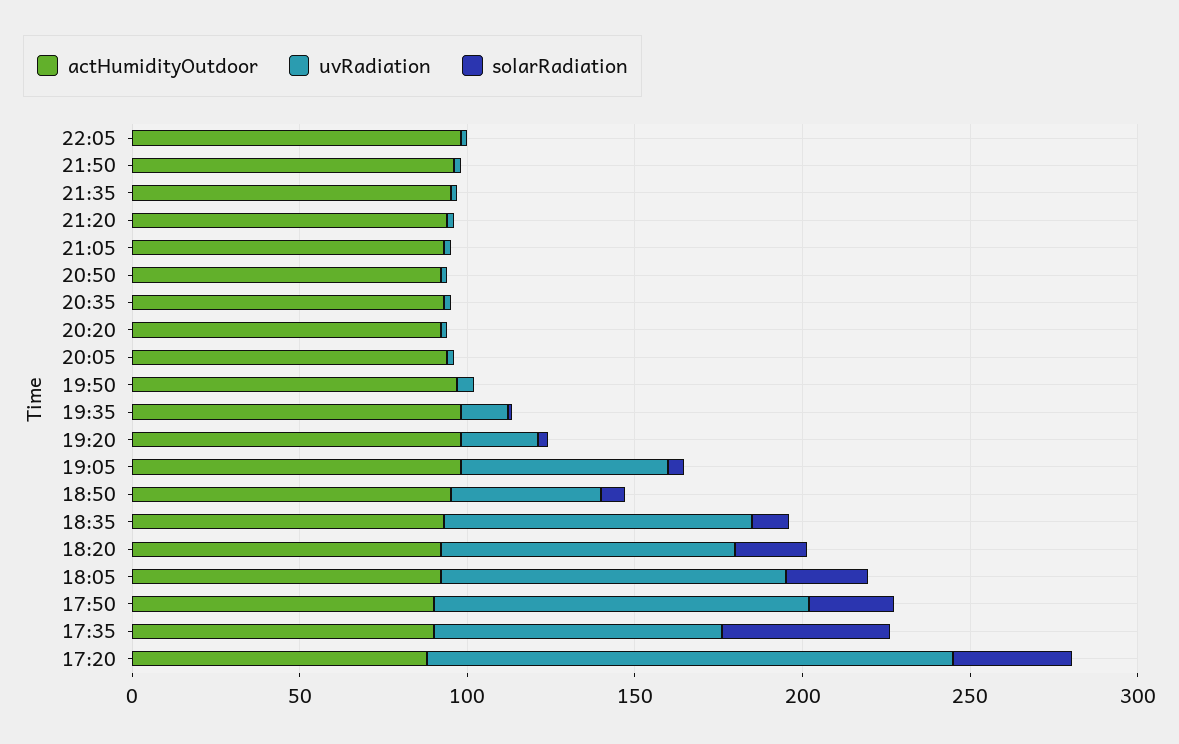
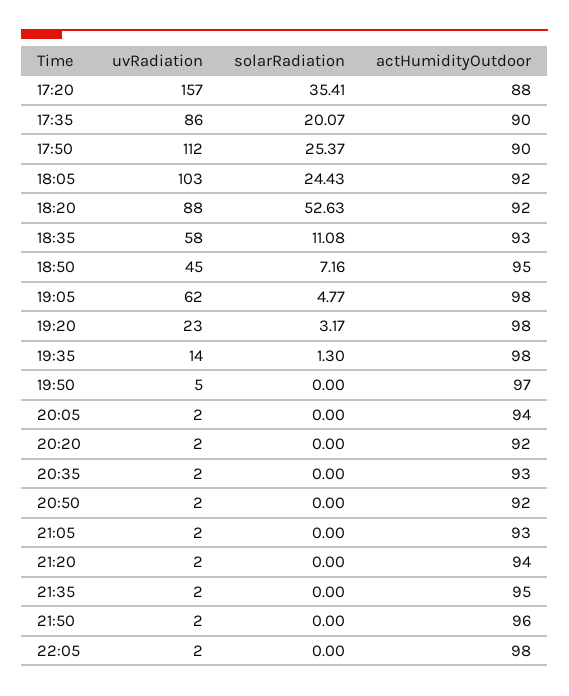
  {
    "actHumidityOutdoor": {
      "22:05": 98,
      "21:50": 96,
      "21:35": 95,
      "21:20": 94,
      "21:05": 93,
      "20:50": 92,
      "20:35": 93,
      "20:20": 92,
      "20:05": 94,
      "19:50": 97,
      "19:35": 98,
      "19:20": 98,
      "19:05": 98,
      "18:50": 95,
      "18:35": 93,
      "18:20": 92,
      "18:05": 92,
      "17:50": 90,
      "17:35": 90,
      "17:20": 88
    },
    "uvRadiation": {
      "22:05": 2,
      "21:50": 2,
      "21:35": 2,
      "21:20": 2,
      "21:05": 2,
      "20:50": 2,
      "20:35": 2,
      "20:20": 2,
      "20:05": 2,
      "19:50": 5,
      "19:35": 14,
      "19:20": 23,
      "19:05": 62,
      "18:50": 45,
-     "18:35": 90,
+     "18:35": 58,
      "18:20": 88,
      "18:05": 103,
      "17:50": 112,
      "17:35": 86,
      "17:20": 157
    },
    "solarRadiation": {
      "22:05": 0,
      "21:50": 0,
      "21:35": 0,
      "21:20": 0,
      "21:05": 0,
      "20:50": 0,
      "20:35": 0,
      "20:20": 0,
      "20:05": 0,
      "19:50": 0,
      "19:35": 1.3,
      "19:20": 3.17,
      "19:05": 4.77,
      "18:50": 7.16,
      "18:35": 11.08,
-     "18:20": 20,
+     "18:20": 52.63,
      "18:05": 24.43,
      "17:50": 25.37,
-     "17:35": 50,
+     "17:35": 20.07,
      "17:20": 35.41
    }
  }

